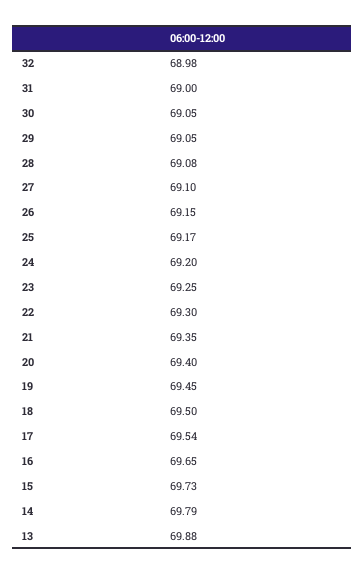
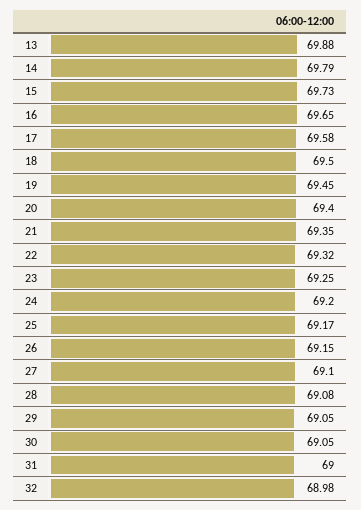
  {
    "32": 68.98,
    "31": 69,
    "30": 69.05,
    "29": 69.05,
    "28": 69.08,
    "27": 69.1,
    "26": 69.15,
    "25": 69.17,
    "24": 69.2,
    "23": 69.25,
-   "22": 69.3,
+   "22": 69.32,
    "21": 69.35,
    "20": 69.4,
    "19": 69.45,
    "18": 69.5,
-   "17": 69.54,
+   "17": 69.58,
    "16": 69.65,
    "15": 69.73,
    "14": 69.79,
    "13": 69.88
  }

